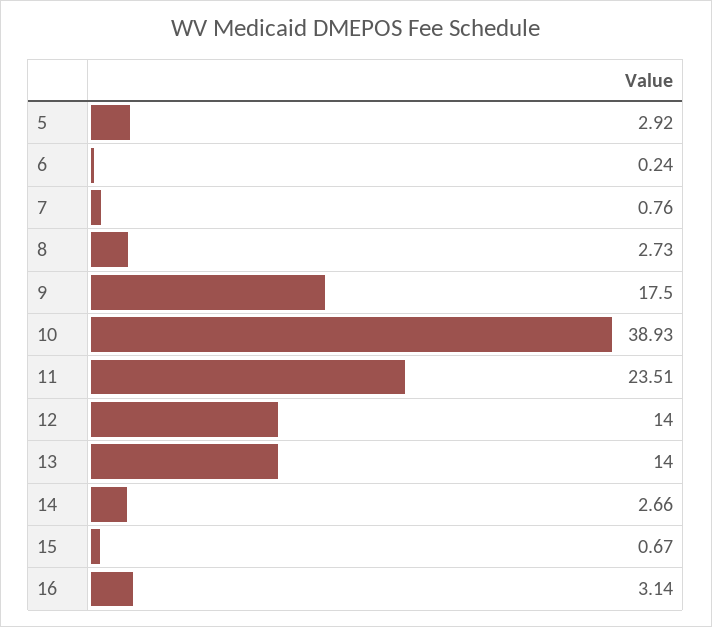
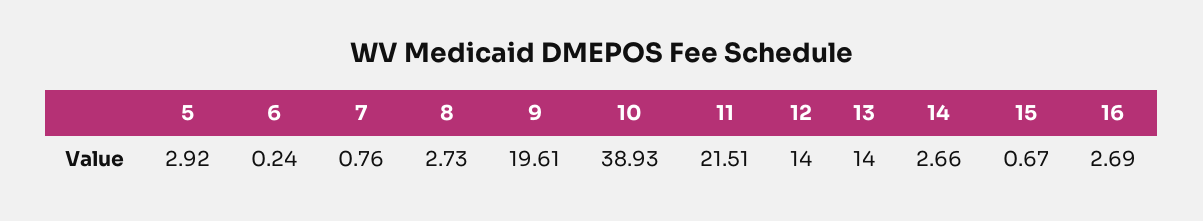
  {
    "5": 2.92,
    "6": 0.24,
    "7": 0.76,
    "8": 2.73,
-   "9": 17.5,
+   "9": 19.61,
    "10": 38.93,
-   "11": 23.51,
+   "11": 21.51,
    "12": 14,
    "13": 14,
    "14": 2.66,
    "15": 0.67,
-   "16": 3.14
+   "16": 2.69
  }

